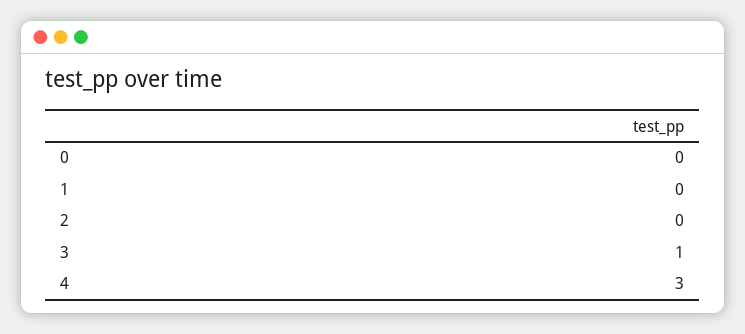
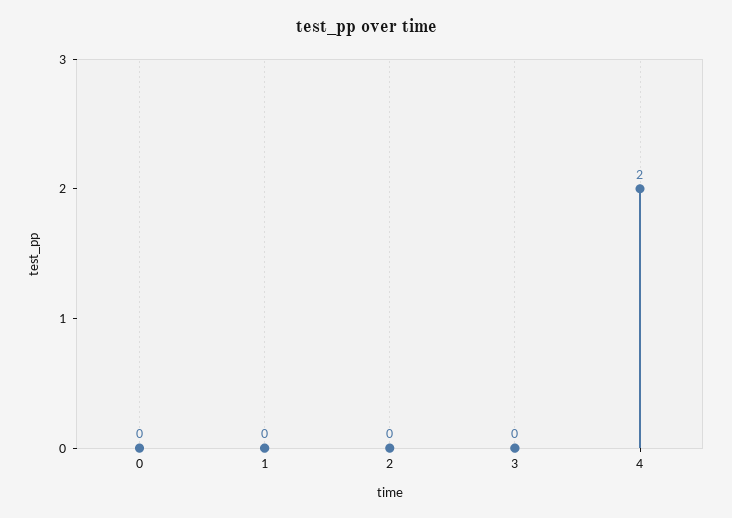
  {
    "0": 0,
    "1": 0,
    "2": 0,
-   "3": 1,
+   "3": 0,
-   "4": 3
+   "4": 2
  }

